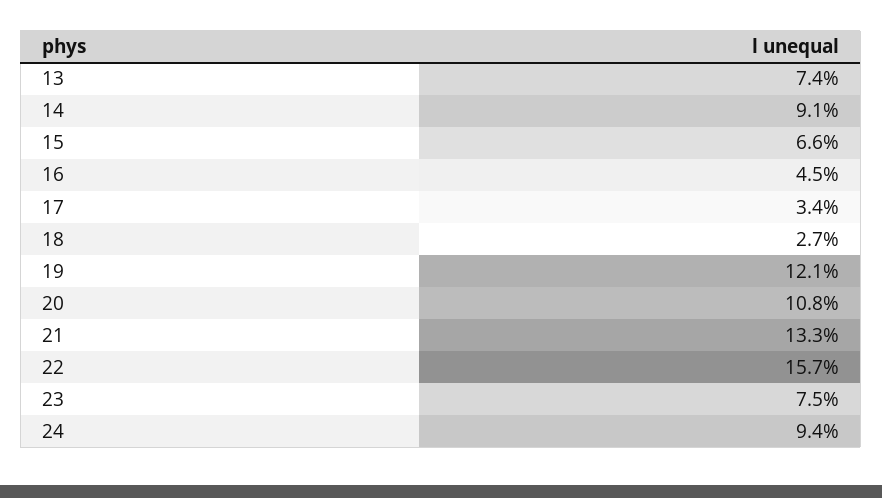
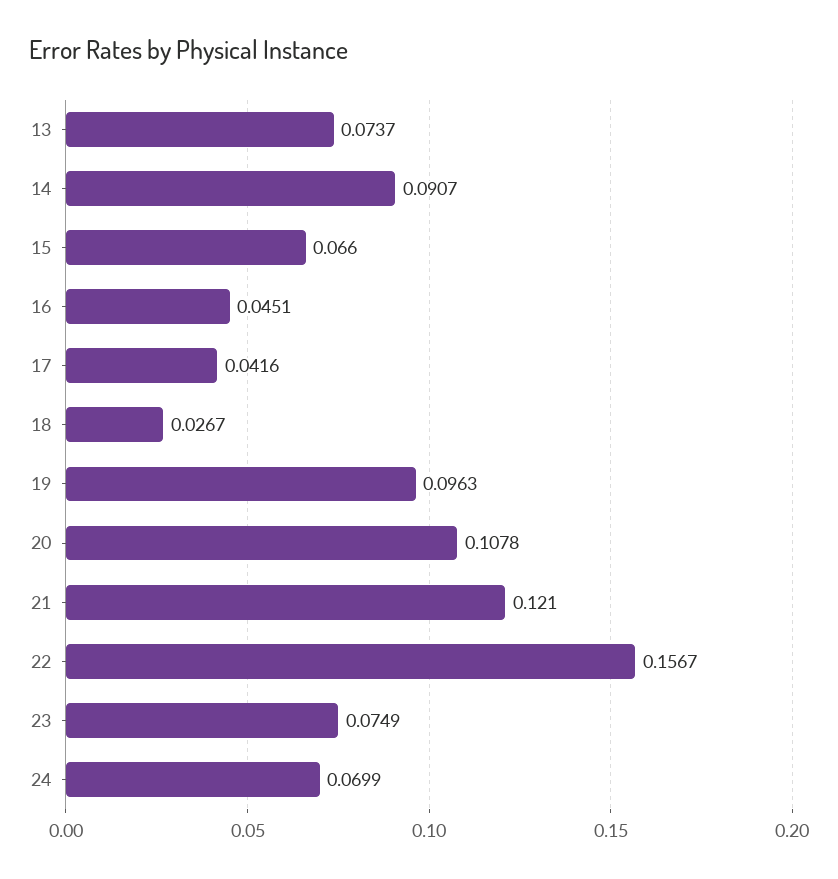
  {
    "13": 0.0737,
    "14": 0.0907,
    "15": 0.066,
    "16": 0.0451,
-   "17": 0.034,
+   "17": 0.0416,
    "18": 0.0267,
-   "19": 0.121,
+   "19": 0.0963,
    "20": 0.1078,
-   "21": 0.133,
+   "21": 0.121,
    "22": 0.1567,
    "23": 0.0749,
-   "24": 0.094
+   "24": 0.0699
  }

